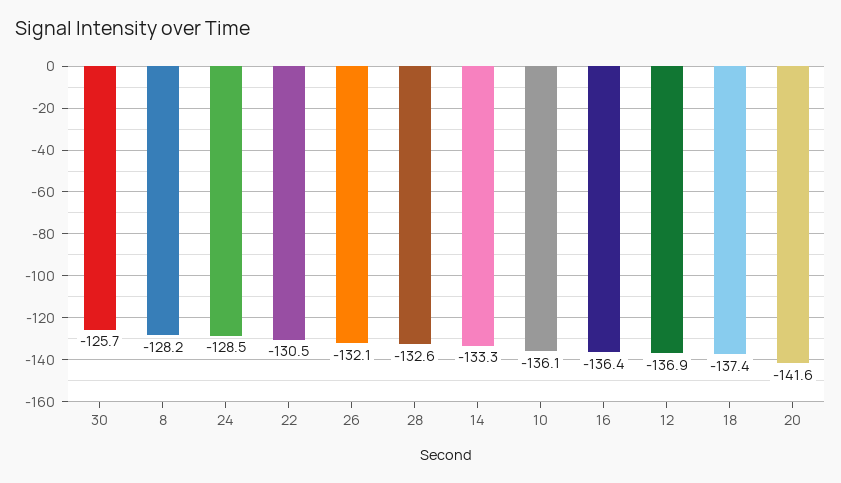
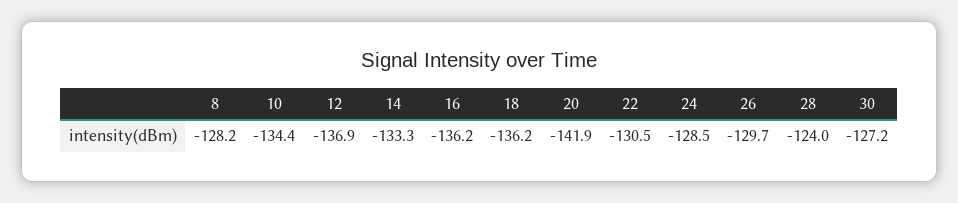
  {
-   "30": -125.7,
+   "30": -127.2,
    "8": -128.2,
    "24": -128.5,
    "22": -130.5,
-   "26": -132.1,
+   "26": -129.7,
-   "28": -132.6,
+   "28": -124,
    "14": -133.3,
-   "10": -136.1,
+   "10": -134.4,
-   "16": -136.4,
+   "16": -136.2,
    "12": -136.9,
-   "18": -137.4,
+   "18": -136.2,
-   "20": -141.6
+   "20": -141.9
  }

